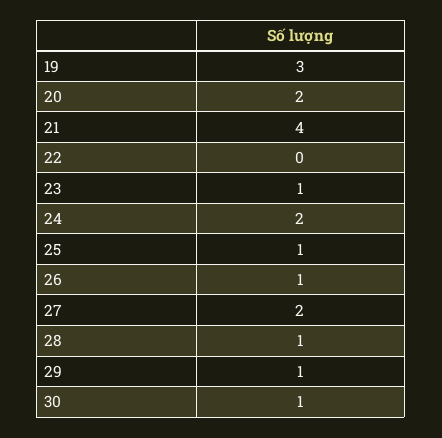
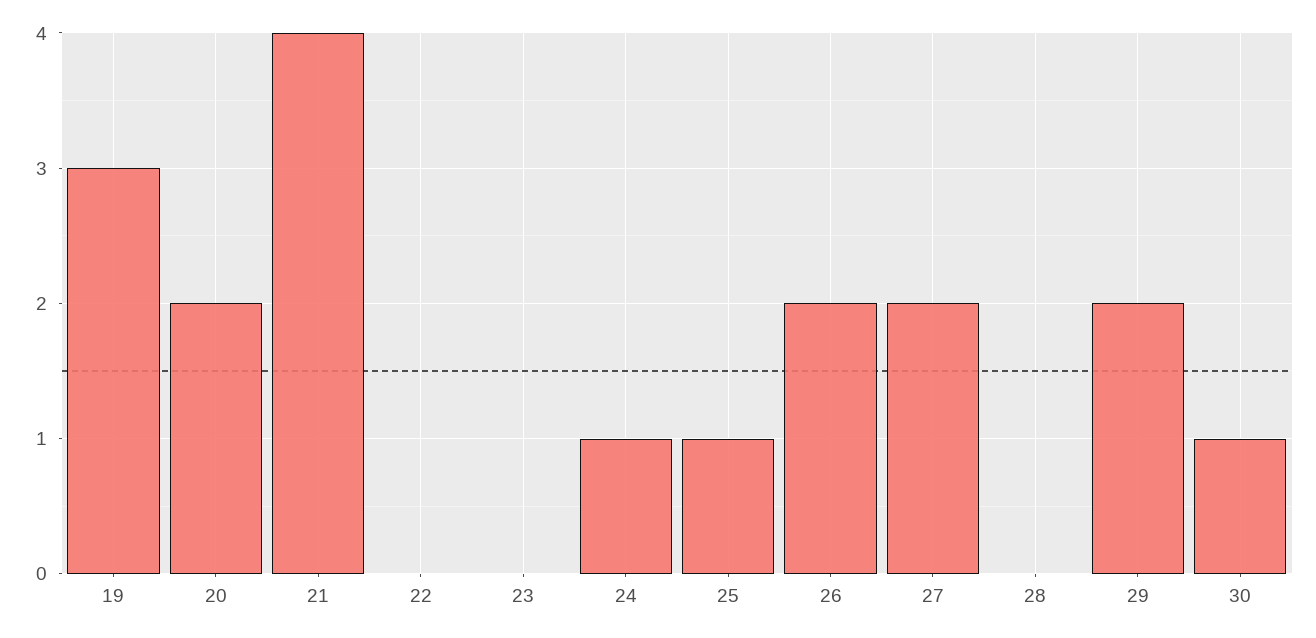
  {
    "19": 3,
    "20": 2,
    "21": 4,
    "22": 0,
-   "23": 1,
+   "23": 0,
-   "24": 2,
+   "24": 1,
    "25": 1,
-   "26": 1,
+   "26": 2,
    "27": 2,
-   "28": 1,
+   "28": 0,
-   "29": 1,
+   "29": 2,
    "30": 1
  }

